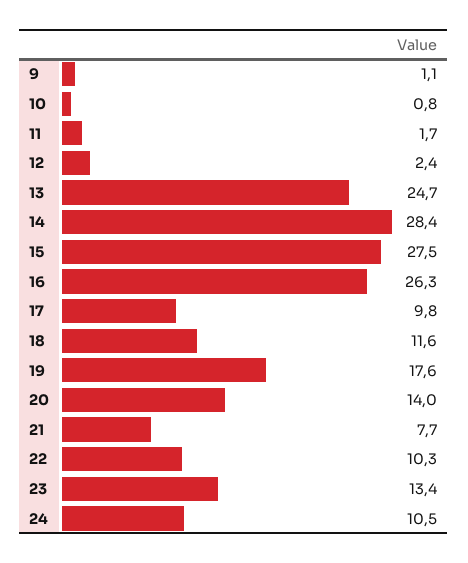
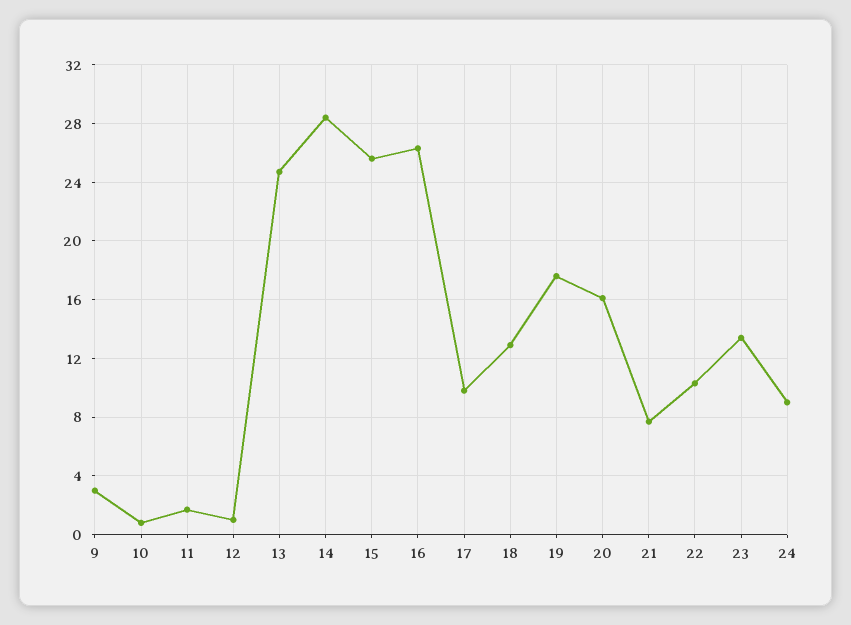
  {
-   "9": 1.1,
+   "9": 3,
    "10": 0.8,
    "11": 1.7,
-   "12": 2.4,
+   "12": 1,
    "13": 24.7,
    "14": 28.4,
-   "15": 27.5,
+   "15": 25.5,
    "16": 26.3,
    "17": 9.8,
-   "18": 11.6,
+   "18": 13,
    "19": 17.6,
-   "20": 14,
+   "20": 16,
    "21": 7.7,
    "22": 10.3,
    "23": 13.4,
-   "24": 10.5
+   "24": 9
  }

